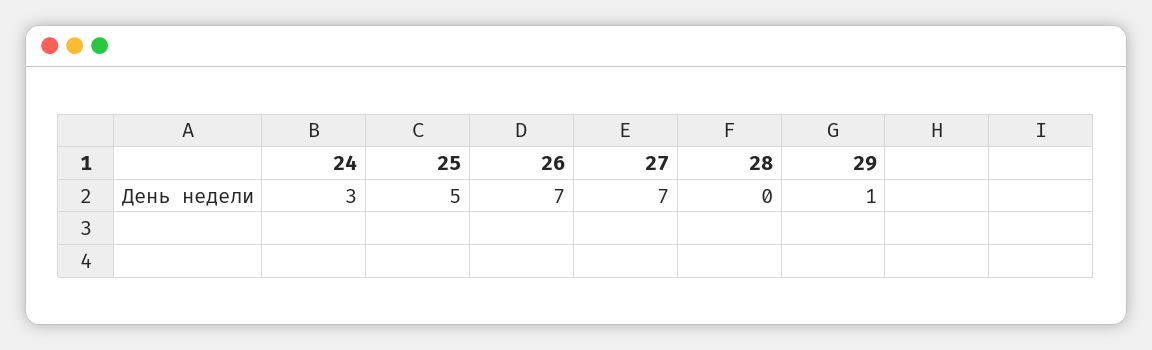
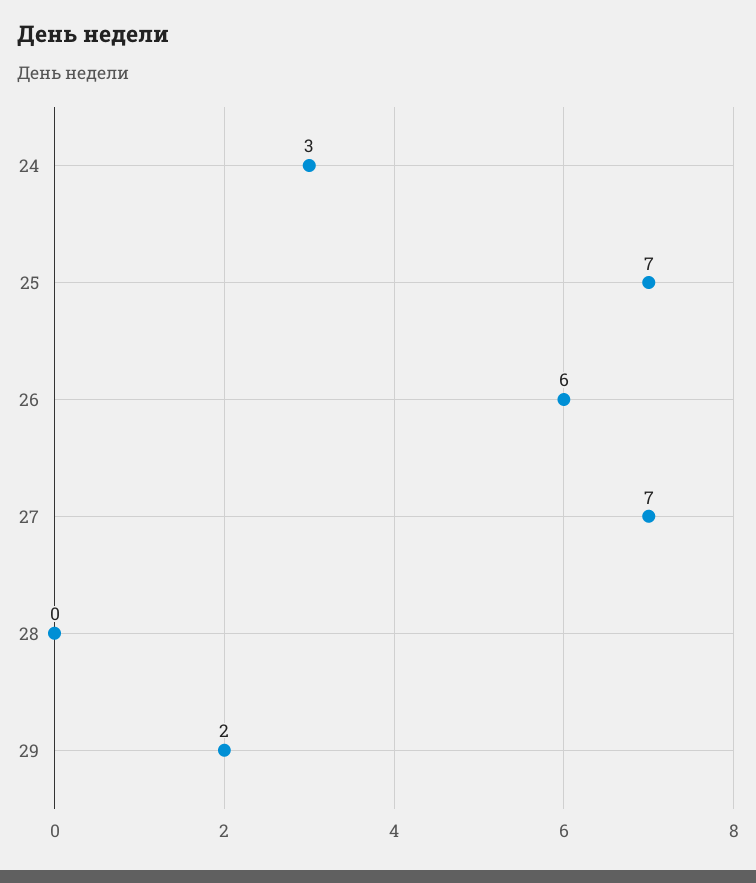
  {
    "24": 3,
-   "25": 5,
+   "25": 7,
-   "26": 7,
+   "26": 6,
    "27": 7,
    "28": 0,
-   "29": 1
+   "29": 2
  }

